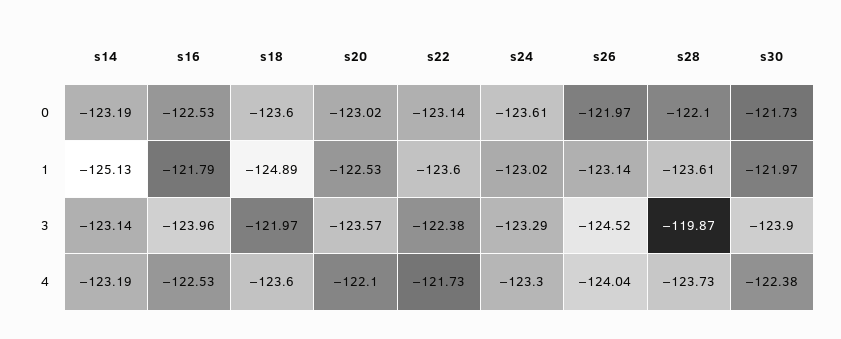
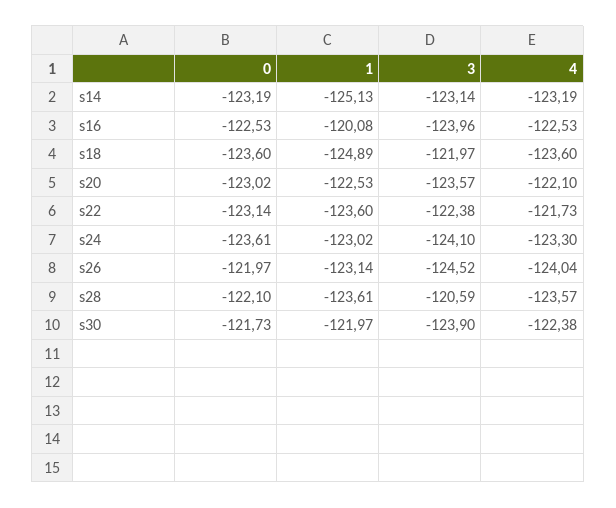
  {
    "s14": {
      "0": -123.19,
      "1": -125.13,
      "3": -123.14,
      "4": -123.19
    },
    "s16": {
      "0": -122.53,
-     "1": -121.79,
+     "1": -120.08,
      "3": -123.96,
      "4": -122.53
    },
    "s18": {
      "0": -123.6,
      "1": -124.89,
      "3": -121.97,
      "4": -123.6
    },
    "s20": {
      "0": -123.02,
      "1": -122.53,
      "3": -123.57,
      "4": -122.1
    },
    "s22": {
      "0": -123.14,
      "1": -123.6,
      "3": -122.38,
      "4": -121.73
    },
    "s24": {
      "0": -123.61,
      "1": -123.02,
-     "3": -123.29,
+     "3": -124.1,
      "4": -123.3
    },
    "s26": {
      "0": -121.97,
      "1": -123.14,
      "3": -124.52,
      "4": -124.04
    },
    "s28": {
      "0": -122.1,
      "1": -123.61,
-     "3": -119.87,
+     "3": -120.59,
-     "4": -123.73
+     "4": -123.57
    },
    "s30": {
      "0": -121.73,
      "1": -121.97,
      "3": -123.9,
      "4": -122.38
    }
  }

